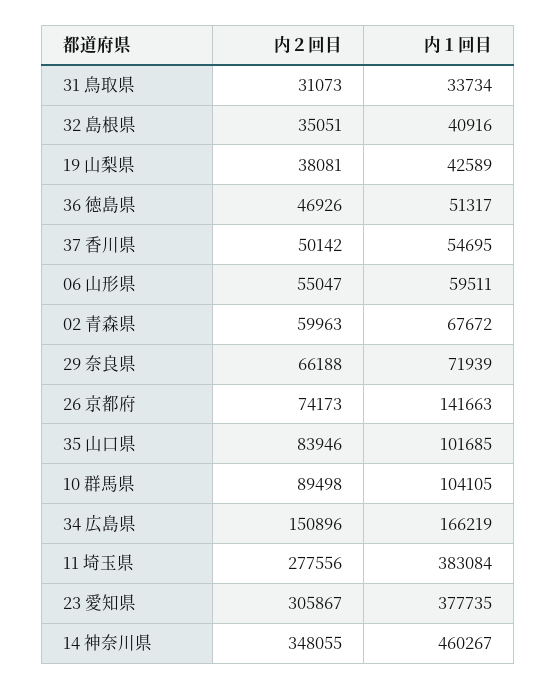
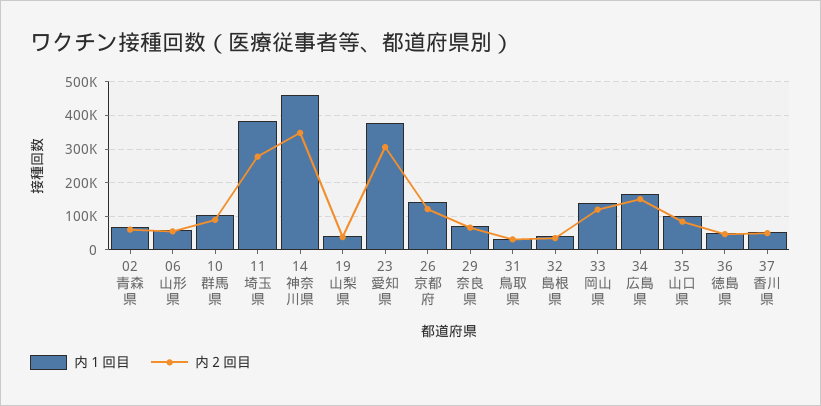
  {
    "内２回目": {
      "31 鳥取県": 31073,
      "32 島根県": 35051,
      "19 山梨県": 38081,
      "36 徳島県": 46926,
      "37 香川県": 50142,
      "06 山形県": 55047,
      "02 青森県": 59963,
      "29 奈良県": 66188,
-     "26 京都府": 74173,
+     "26 京都府": 120000,
      "35 山口県": 83946,
      "10 群馬県": 89498,
      "34 広島県": 150896,
      "11 埼玉県": 277556,
      "23 愛知県": 305867,
-     "14 神奈川県": 348055
+     "14 神奈川県": 348055,
+     "33 岡山県": 120000
    },
    "内１回目": {
      "31 鳥取県": 33734,
      "32 島根県": 40916,
      "19 山梨県": 42589,
      "36 徳島県": 51317,
      "37 香川県": 54695,
      "06 山形県": 59511,
      "02 青森県": 67672,
      "29 奈良県": 71939,
      "26 京都府": 141663,
      "35 山口県": 101685,
      "10 群馬県": 104105,
      "34 広島県": 166219,
      "11 埼玉県": 383084,
      "23 愛知県": 377735,
-     "14 神奈川県": 460267
+     "14 神奈川県": 460267,
+     "33 岡山県": 140000
    }
  }

